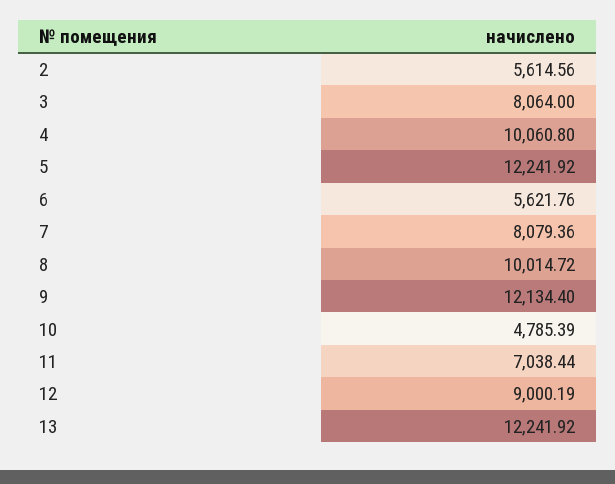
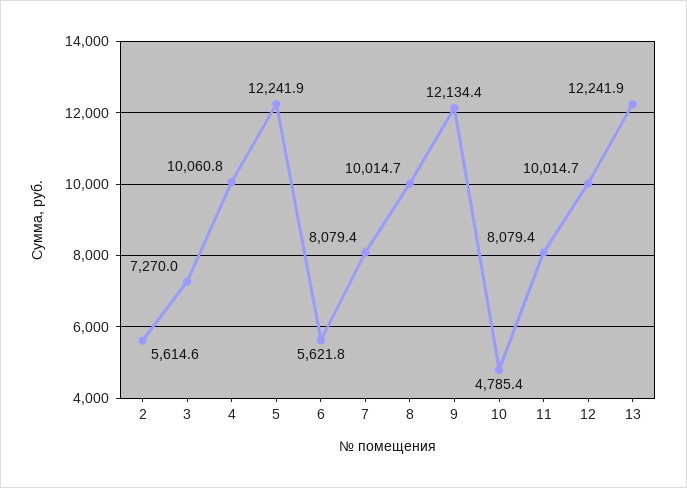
  {
    "2": 5614.56,
-   "3": 8064,
+   "3": 7270,
    "4": 10060.8,
    "5": 12241.92,
    "6": 5621.76,
    "7": 8079.36,
    "8": 10014.72,
    "9": 12134.4,
    "10": 4785.39,
-   "11": 7038.44,
+   "11": 8079.4,
-   "12": 9000.19,
+   "12": 10014.7,
    "13": 12241.92
  }

